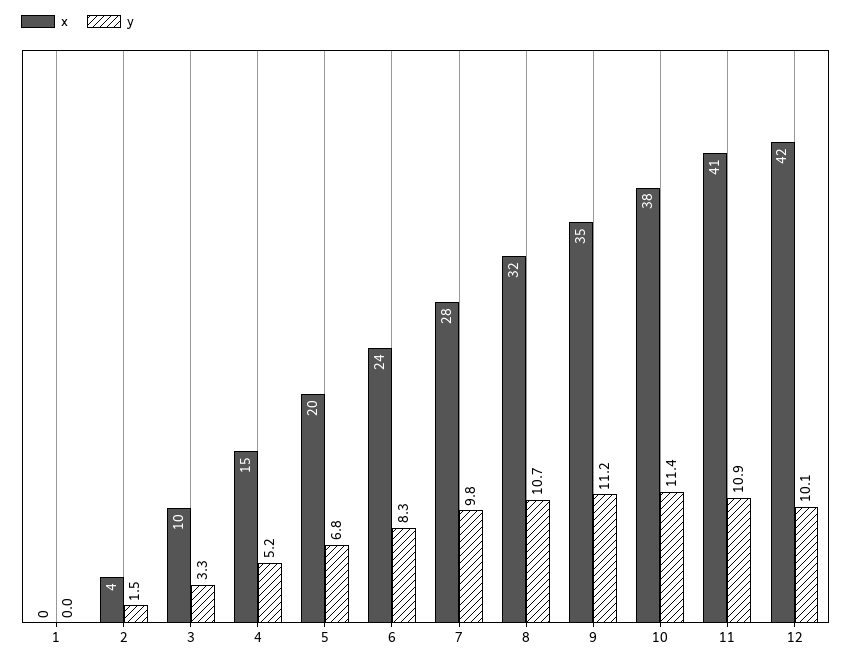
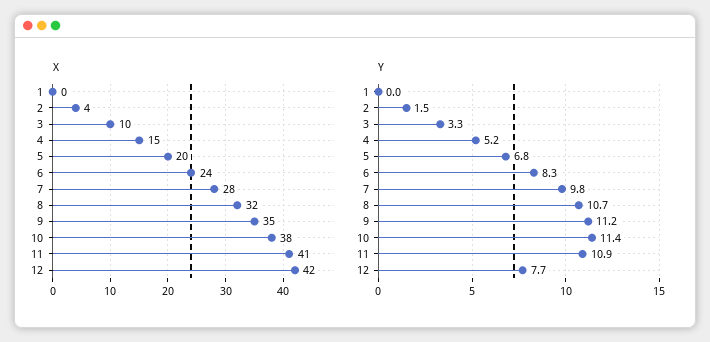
  {
    "x": {
      "1": 0,
      "2": 4,
      "3": 10,
      "4": 15,
      "5": 20,
      "6": 24,
      "7": 28,
      "8": 32,
      "9": 35,
      "10": 38,
      "11": 41,
      "12": 42
    },
    "y": {
      "1": 0,
      "2": 1.5,
      "3": 3.3,
      "4": 5.2,
      "5": 6.8,
      "6": 8.3,
      "7": 9.8,
      "8": 10.7,
      "9": 11.2,
      "10": 11.4,
      "11": 10.9,
-     "12": 10.1
+     "12": 7.7
    }
  }

